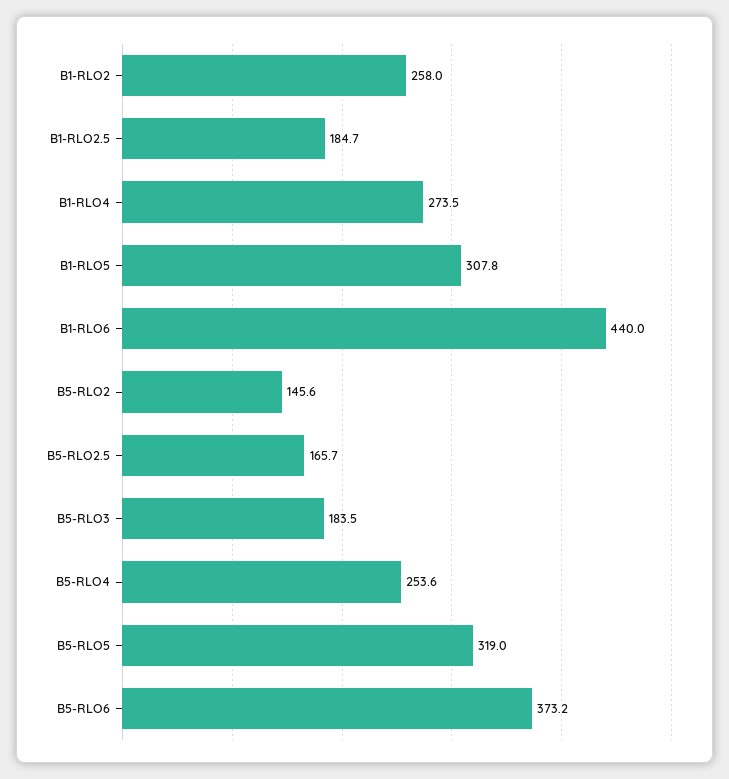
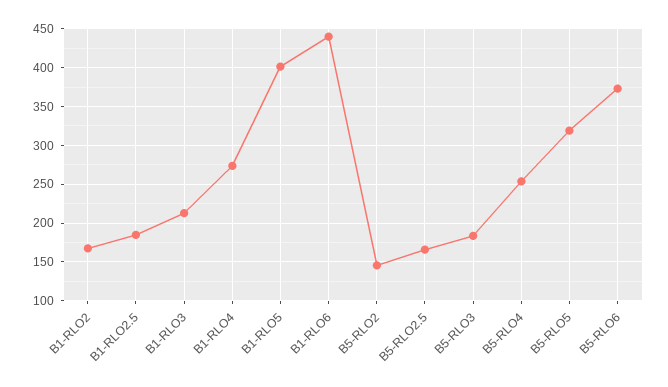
  {
-   "B1-RLO2": 258,
+   "B1-RLO2": 170,
    "B1-RLO2.5": 184.7,
    "B1-RLO4": 273.5,
-   "B1-RLO5": 307.8,
+   "B1-RLO5": 400,
    "B1-RLO6": 440,
    "B5-RLO2": 145.6,
    "B5-RLO2.5": 165.7,
    "B5-RLO3": 183.5,
    "B5-RLO4": 253.6,
    "B5-RLO5": 319,
-   "B5-RLO6": 373.2
+   "B5-RLO6": 373.2,
+   "B1-RLO3": 210
  }

